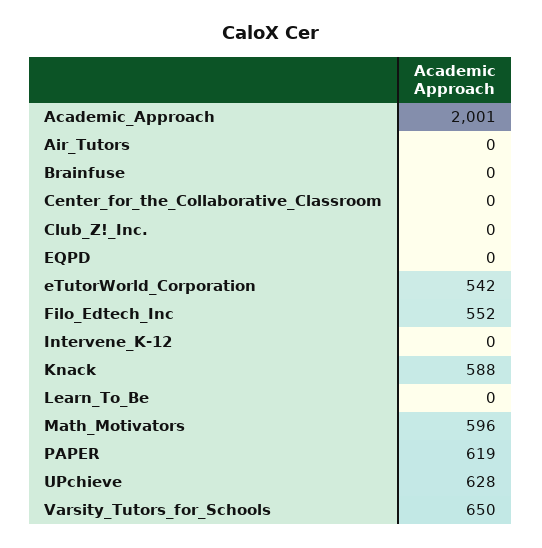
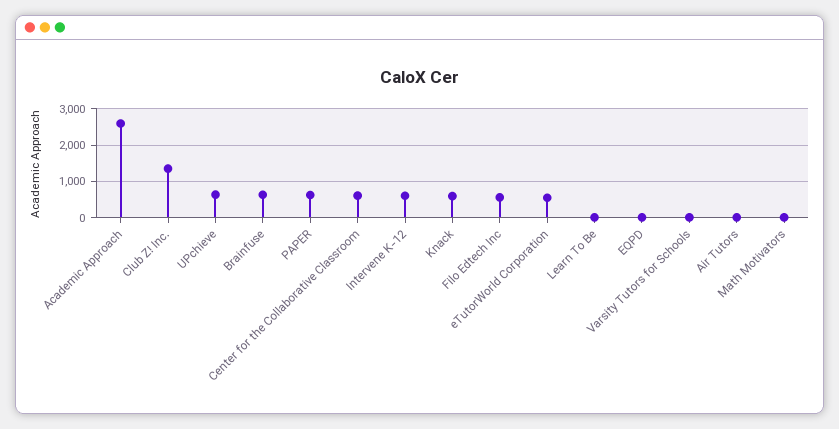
  {
-   "Academic_Approach": 2001,
+   "Academic_Approach": 2600,
    "Air_Tutors": 0,
-   "Brainfuse": 0,
+   "Brainfuse": 600,
-   "Center_for_the_Collaborative_Classroom": 0,
+   "Center_for_the_Collaborative_Classroom": 600,
-   "Club_Z!_Inc.": 0,
+   "Club_Z!_Inc.": 1400,
    "EQPD": 0,
    "eTutorWorld_Corporation": 542,
    "Filo_Edtech_Inc": 552,
-   "Intervene_K-12": 0,
+   "Intervene_K-12": 600,
    "Knack": 588,
    "Learn_To_Be": 0,
-   "Math_Motivators": 596,
+   "Math_Motivators": 0,
    "PAPER": 619,
    "UPchieve": 628,
-   "Varsity_Tutors_for_Schools": 650
+   "Varsity_Tutors_for_Schools": 0
  }

